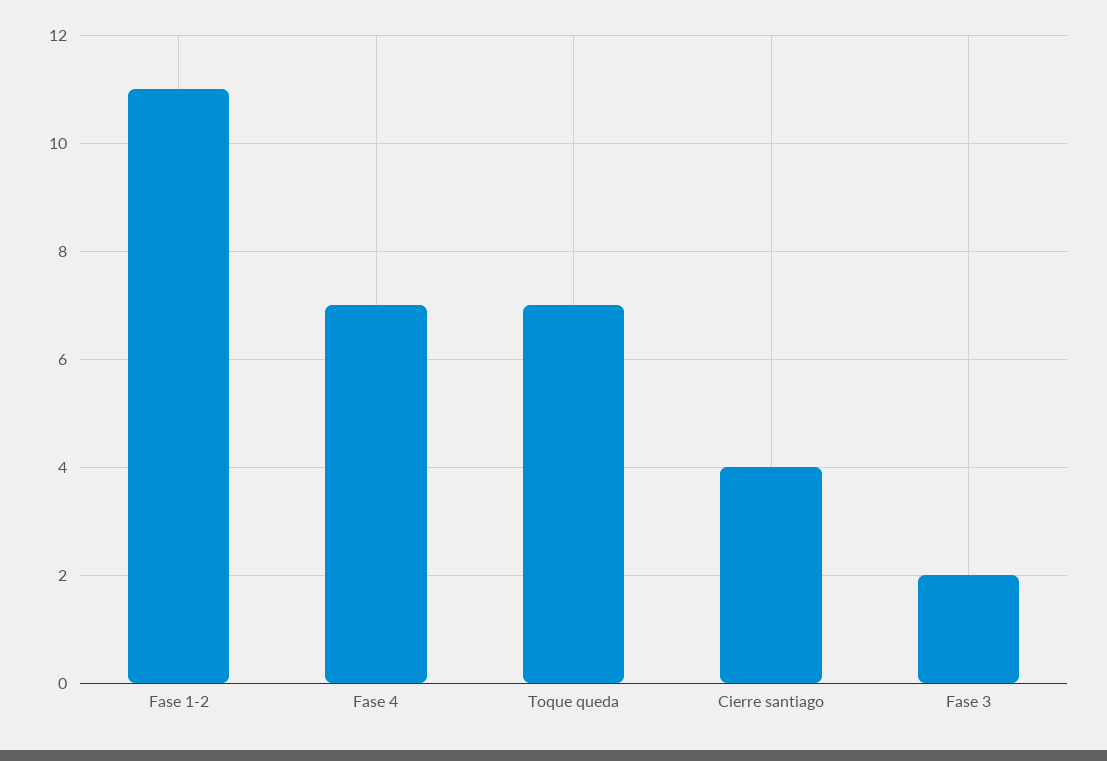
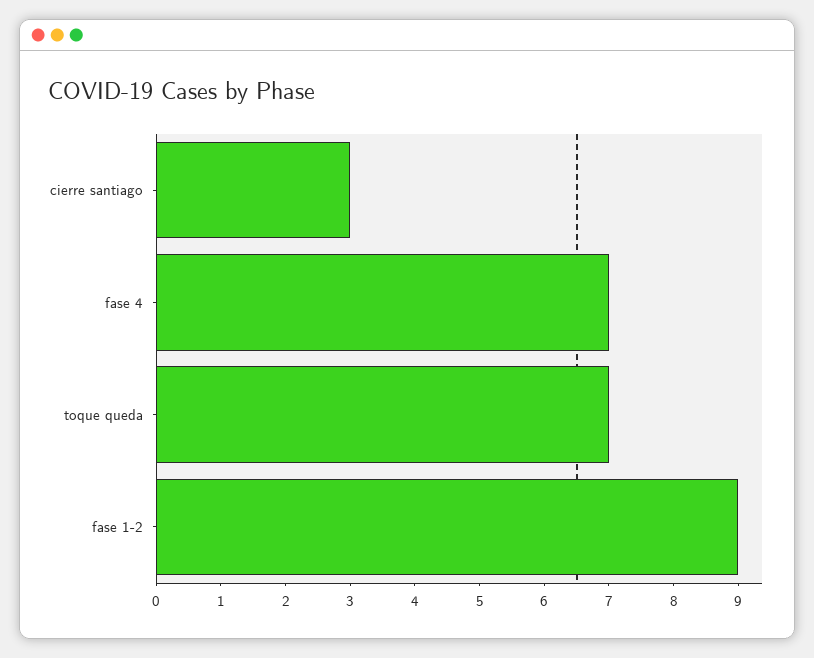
  {
-   "Fase 1-2": 11,
+   "Fase 1-2": 9,
    "Fase 4": 7,
    "Toque queda": 7,
-   "Cierre santiago": 4,
+   "Cierre santiago": 3
-   "Fase 3": 2
  }

